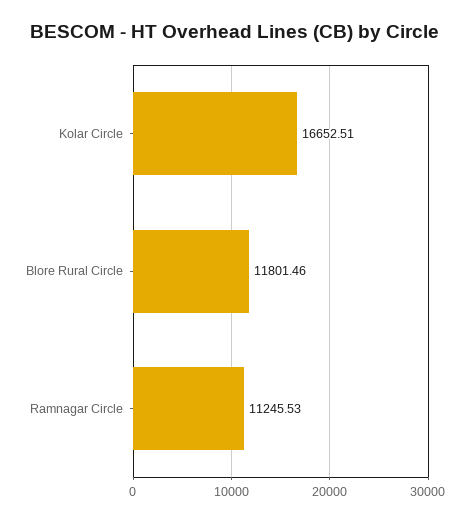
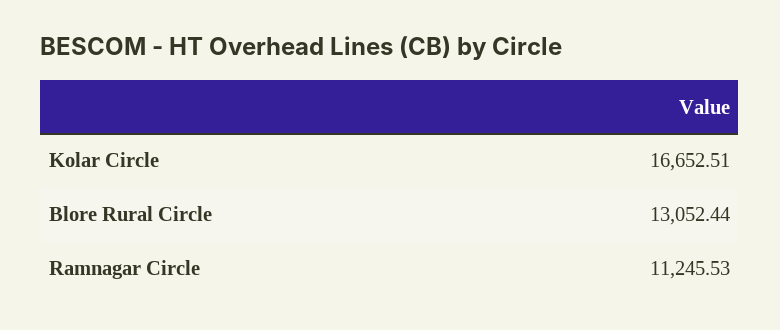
  {
    "Kolar Circle": 16652.51,
-   "Blore Rural Circle": 11801.46,
+   "Blore Rural Circle": 13052.44,
    "Ramnagar Circle": 11245.53
  }

